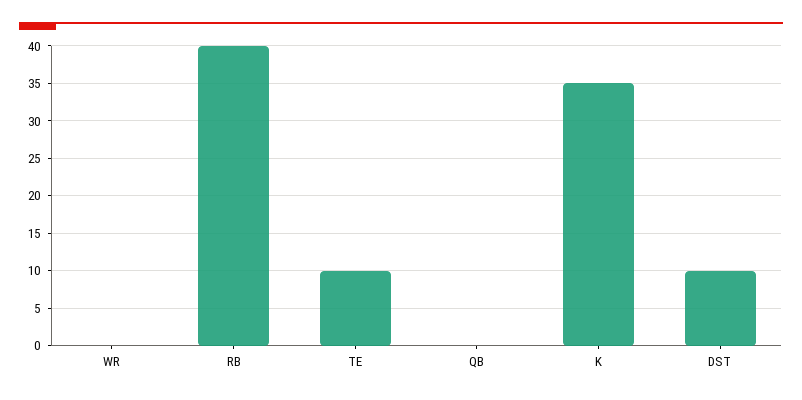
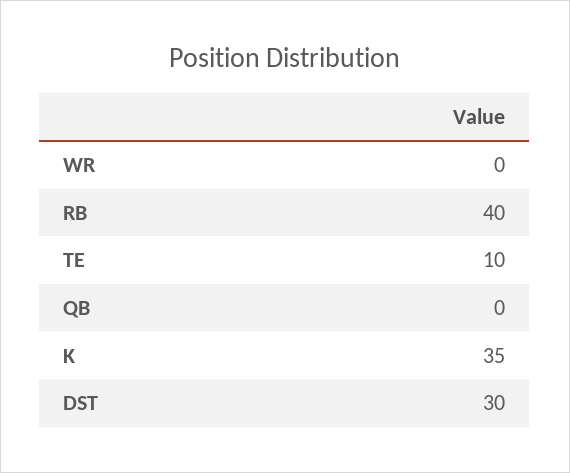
  {
    "WR": 0,
    "RB": 40,
    "TE": 10,
    "QB": 0,
    "K": 35,
-   "DST": 10
+   "DST": 30
  }

